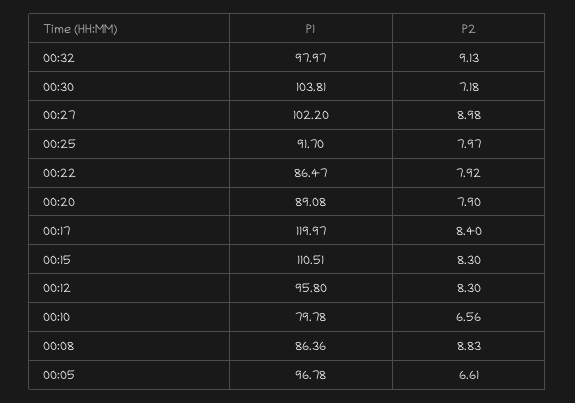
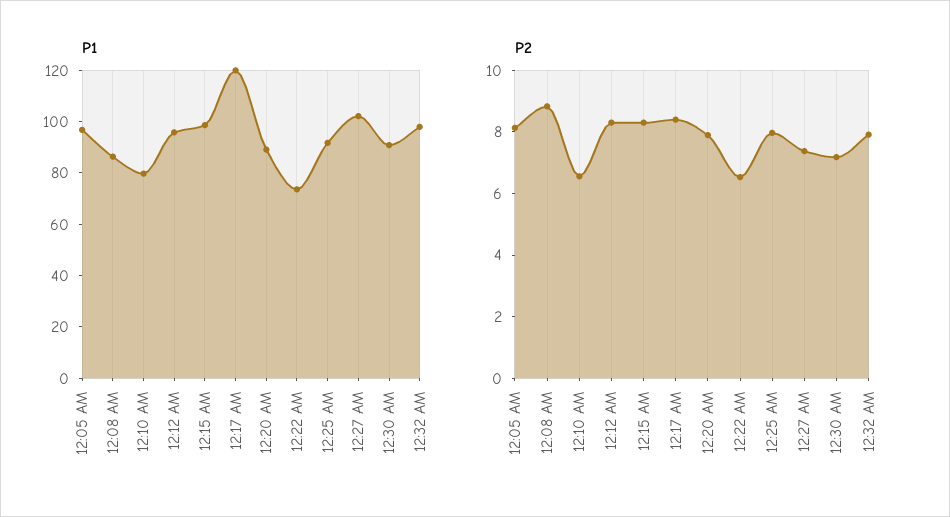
  {
    "P1": {
      "00:32": 97.97,
-     "00:30": 103.81,
+     "00:30": 90,
      "00:27": 102.2,
      "00:25": 91.7,
-     "00:22": 86.47,
+     "00:22": 75,
      "00:20": 89.08,
      "00:17": 119.97,
-     "00:15": 110.51,
+     "00:15": 100,
      "00:12": 95.8,
      "00:10": 79.78,
      "00:08": 86.36,
      "00:05": 96.78
    },
    "P2": {
-     "00:32": 9.13,
+     "00:32": 8,
      "00:30": 7.18,
-     "00:27": 8.98,
+     "00:27": 7.5,
      "00:25": 7.97,
-     "00:22": 7.92,
+     "00:22": 6.5,
      "00:20": 7.9,
      "00:17": 8.4,
      "00:15": 8.3,
      "00:12": 8.3,
      "00:10": 6.56,
      "00:08": 8.83,
-     "00:05": 6.61
+     "00:05": 8
    }
  }

